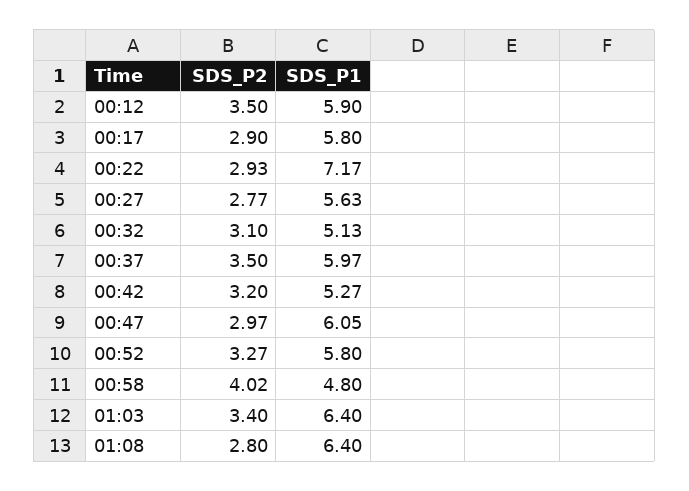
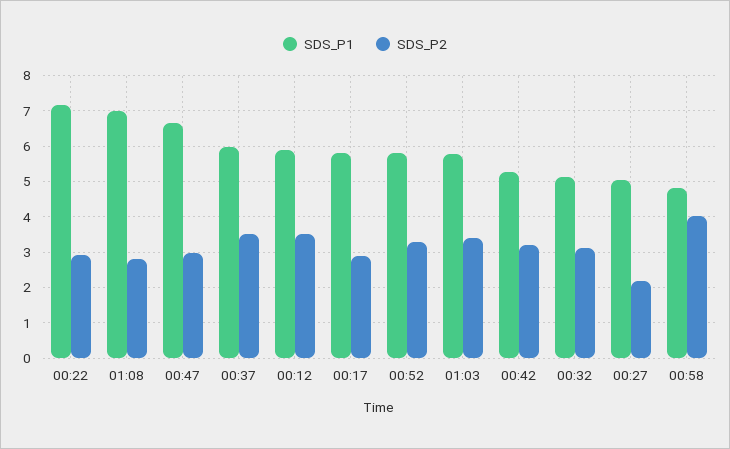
  {
    "SDS_P2": {
      "00:12": 3.5,
      "00:17": 2.9,
      "00:22": 2.93,
-     "00:27": 2.77,
+     "00:27": 2.2,
      "00:32": 3.1,
      "00:37": 3.5,
      "00:42": 3.2,
      "00:47": 2.97,
      "00:52": 3.27,
      "00:58": 4.02,
      "01:03": 3.4,
      "01:08": 2.8
    },
    "SDS_P1": {
      "00:12": 5.9,
      "00:17": 5.8,
      "00:22": 7.17,
-     "00:27": 5.63,
+     "00:27": 5,
      "00:32": 5.13,
      "00:37": 5.97,
      "00:42": 5.27,
-     "00:47": 6.05,
+     "00:47": 6.6,
      "00:52": 5.8,
      "00:58": 4.8,
-     "01:03": 6.4,
+     "01:03": 5.8,
-     "01:08": 6.4
+     "01:08": 7
    }
  }

